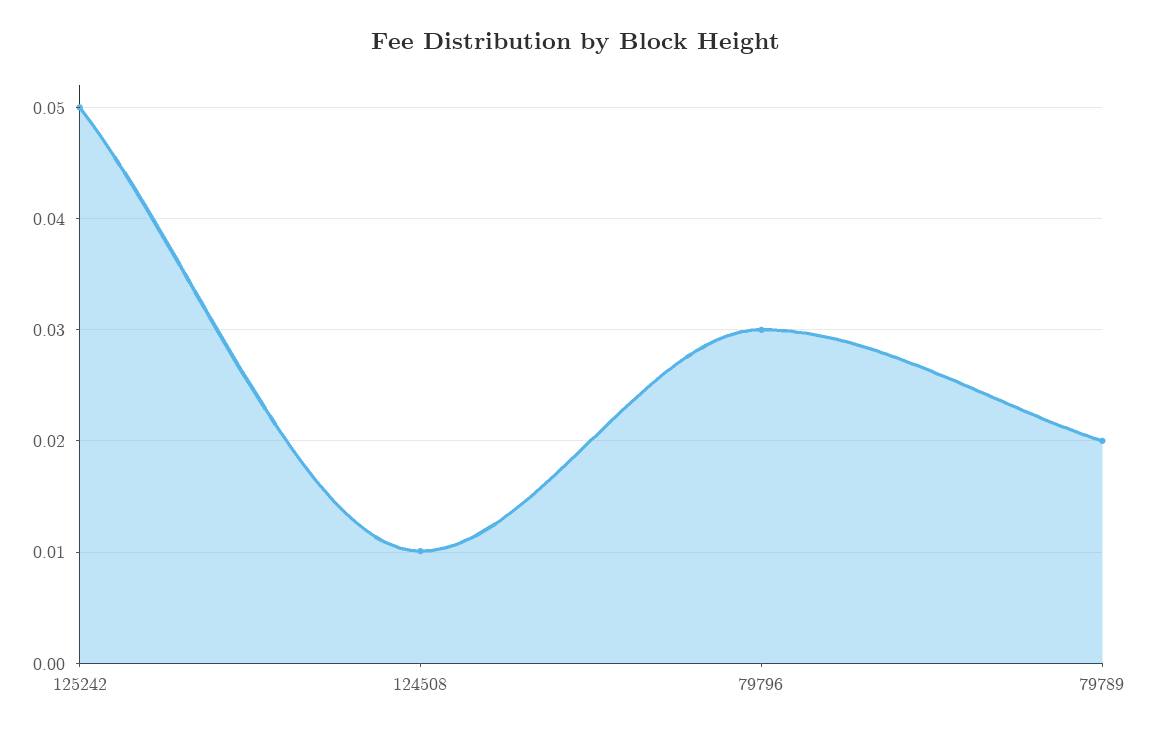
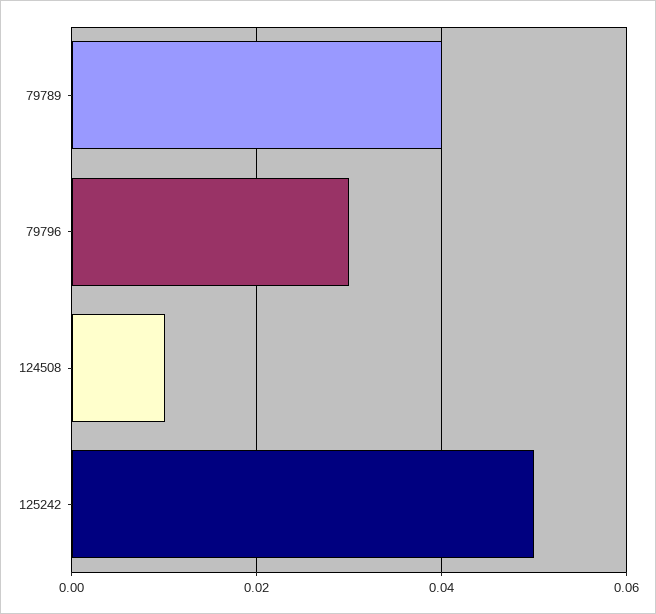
  {
    "125242": 0.05,
    "124508": 0.01,
    "79796": 0.03,
-   "79789": 0.02
+   "79789": 0.04
  }

